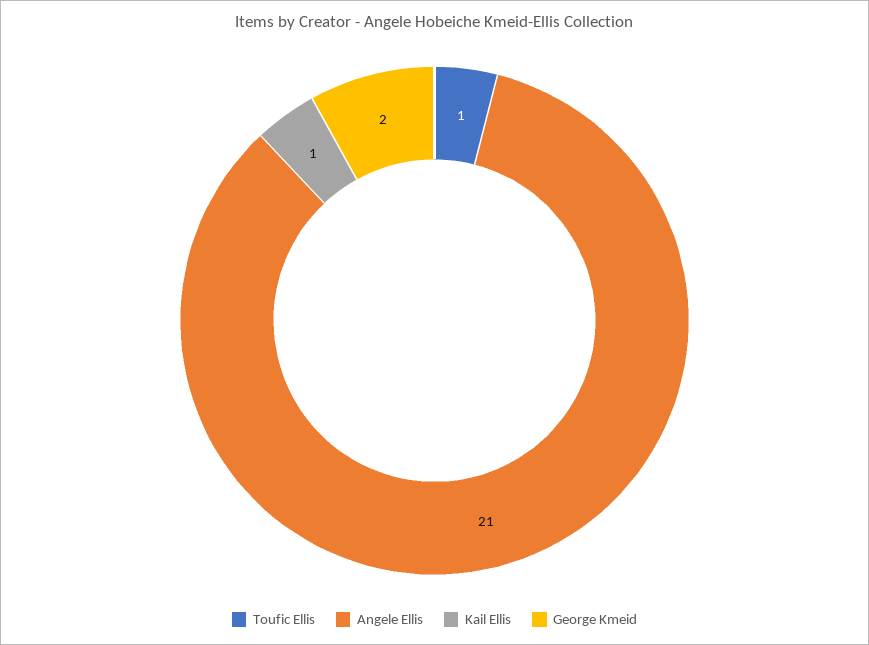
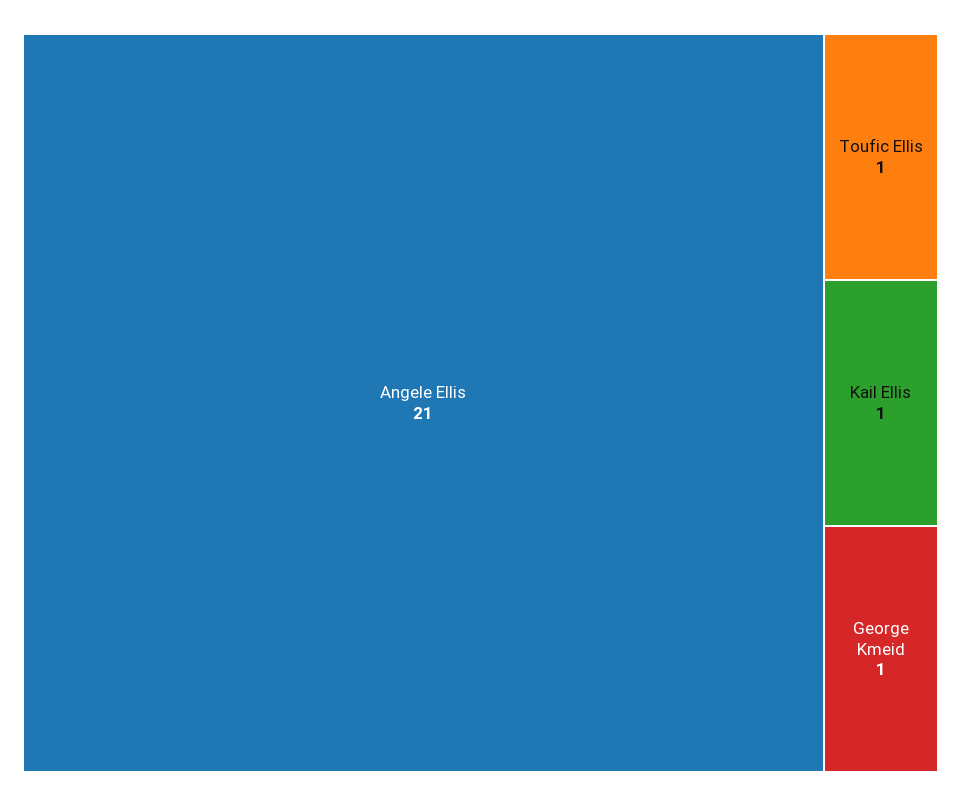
  {
    "Toufic Ellis": 1,
    "Angele Ellis": 21,
    "Kail Ellis": 1,
-   "George Kmeid": 2
+   "George Kmeid": 1
  }

